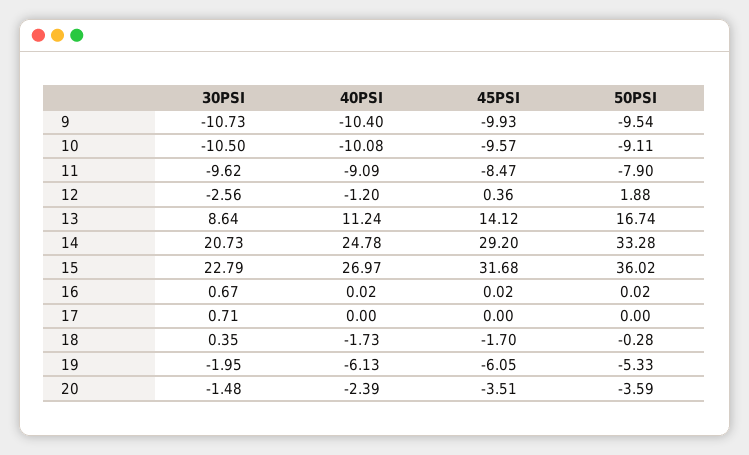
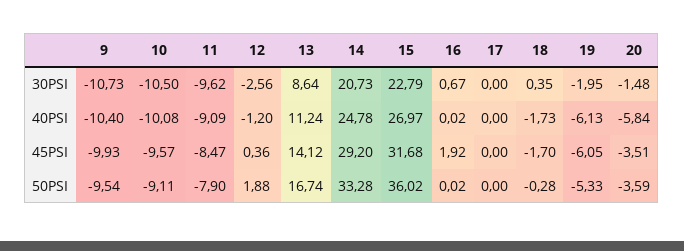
  {
    "30PSI": {
      "9": -10.73,
      "10": -10.5,
      "11": -9.62,
      "12": -2.56,
      "13": 8.64,
      "14": 20.73,
      "15": 22.79,
      "16": 0.67,
-     "17": 0.71,
+     "17": 0,
      "18": 0.35,
      "19": -1.95,
      "20": -1.48
    },
    "40PSI": {
      "9": -10.4,
      "10": -10.08,
      "11": -9.09,
      "12": -1.2,
      "13": 11.24,
      "14": 24.78,
      "15": 26.97,
      "16": 0.02,
      "17": 0,
      "18": -1.73,
      "19": -6.13,
-     "20": -2.39
+     "20": -5.84
    },
    "45PSI": {
      "9": -9.93,
      "10": -9.57,
      "11": -8.47,
      "12": 0.36,
      "13": 14.12,
      "14": 29.2,
      "15": 31.68,
-     "16": 0.02,
+     "16": 1.92,
      "17": 0,
      "18": -1.7,
      "19": -6.05,
      "20": -3.51
    },
    "50PSI": {
      "9": -9.54,
      "10": -9.11,
      "11": -7.9,
      "12": 1.88,
      "13": 16.74,
      "14": 33.28,
      "15": 36.02,
      "16": 0.02,
      "17": 0,
      "18": -0.28,
      "19": -5.33,
      "20": -3.59
    }
  }

